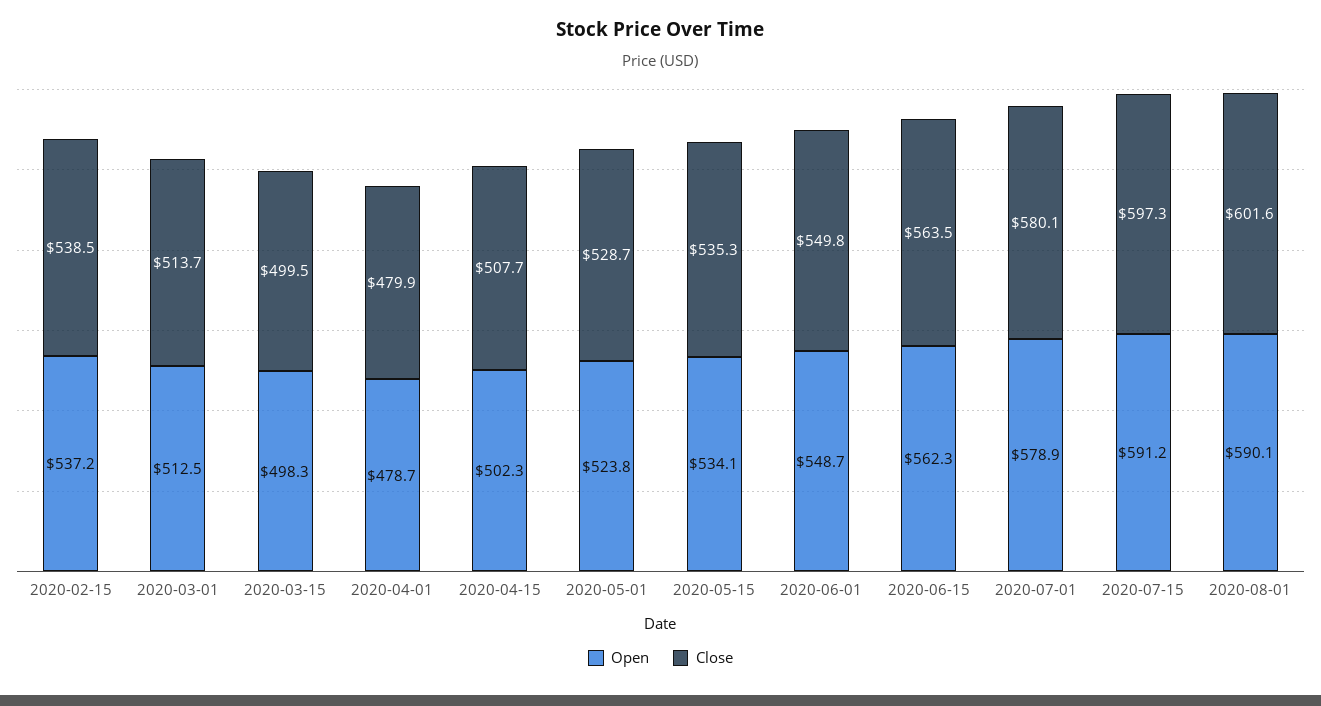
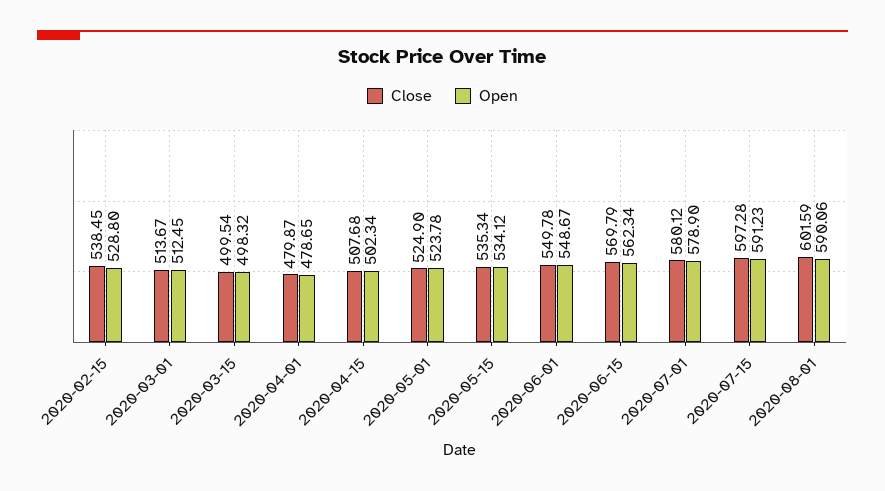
  {
    "Open": {
-     "2020-02-15": 537.2,
+     "2020-02-15": 528.8,
      "2020-03-01": 512.45,
      "2020-03-15": 498.32,
      "2020-04-01": 478.65,
      "2020-04-15": 502.34,
      "2020-05-01": 523.78,
      "2020-05-15": 534.12,
      "2020-06-01": 548.67,
      "2020-06-15": 562.34,
      "2020-07-01": 578.9,
      "2020-07-15": 591.23,
      "2020-08-01": 590.06
    },
    "Close": {
      "2020-02-15": 538.45,
      "2020-03-01": 513.67,
      "2020-03-15": 499.54,
      "2020-04-01": 479.87,
      "2020-04-15": 507.68,
-     "2020-05-01": 528.7,
+     "2020-05-01": 524.9,
      "2020-05-15": 535.34,
      "2020-06-01": 549.78,
-     "2020-06-15": 563.5,
+     "2020-06-15": 569.79,
      "2020-07-01": 580.12,
      "2020-07-15": 597.28,
      "2020-08-01": 601.59
    }
  }

